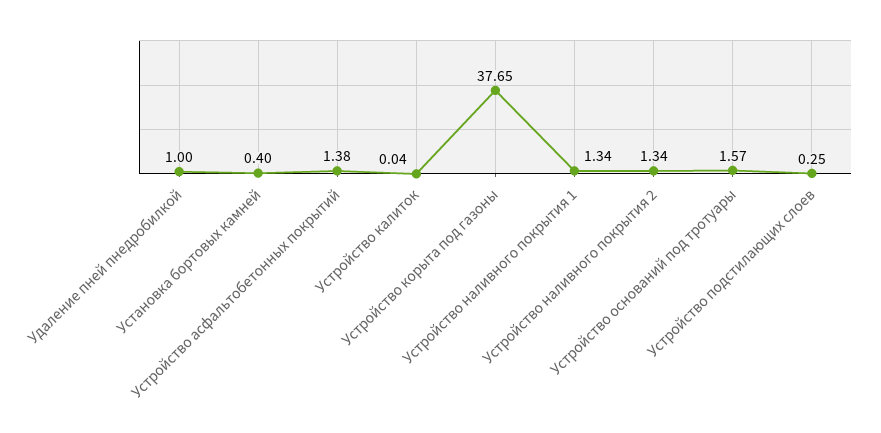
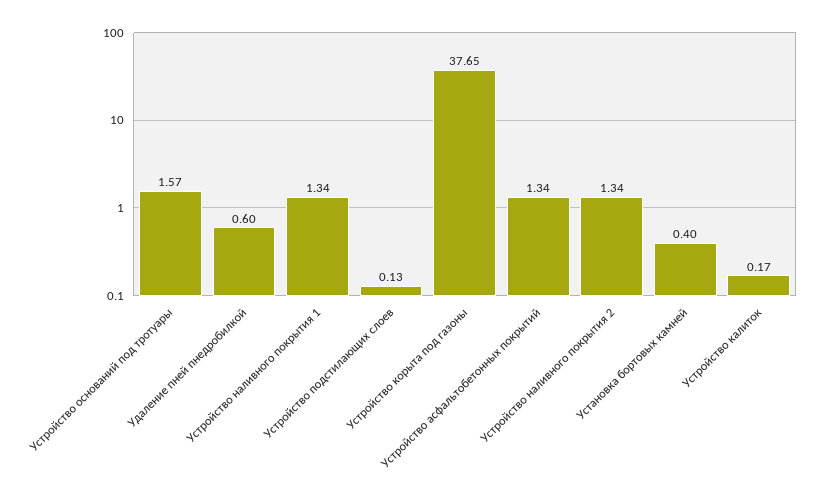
  {
-   "Удаление пней пнедробилкой": 1,
+   "Удаление пней пнедробилкой": 0.6,
    "Установка бортовых камней": 0.4,
-   "Устройство асфальтобетонных покрытий": 1.38,
+   "Устройство асфальтобетонных покрытий": 1.34,
-   "Устройство калиток": 0.04,
+   "Устройство калиток": 0.17,
    "Устройство корыта под газоны": 37.65,
    "Устройство наливного покрытия 1": 1.34,
    "Устройство наливного покрытия 2": 1.34,
    "Устройство оснований под тротуары": 1.57,
-   "Устройство подстилающих слоев": 0.25
+   "Устройство подстилающих слоев": 0.13
  }

